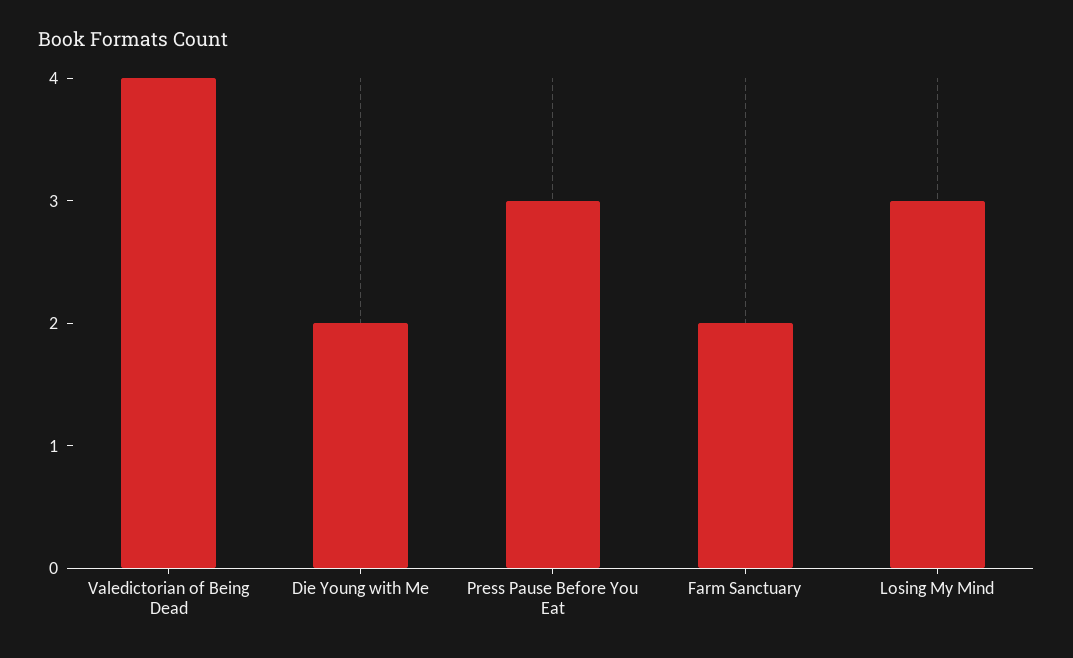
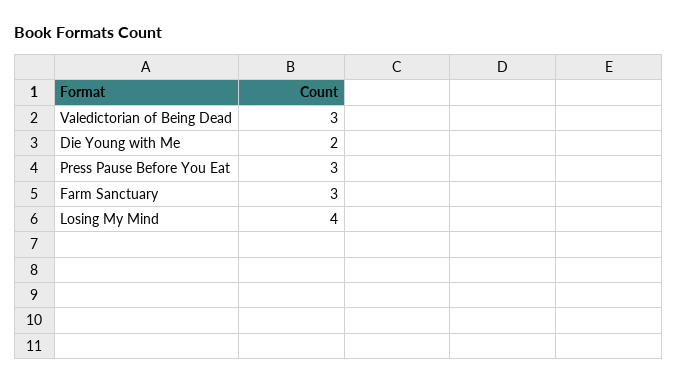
  {
-   "Valedictorian of Being Dead": 4,
+   "Valedictorian of Being Dead": 3,
    "Die Young with Me": 2,
    "Press Pause Before You Eat": 3,
-   "Farm Sanctuary": 2,
+   "Farm Sanctuary": 3,
-   "Losing My Mind": 3
+   "Losing My Mind": 4
  }

